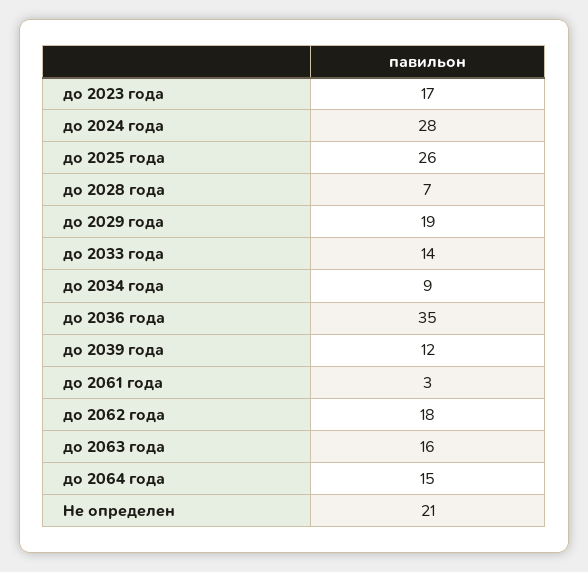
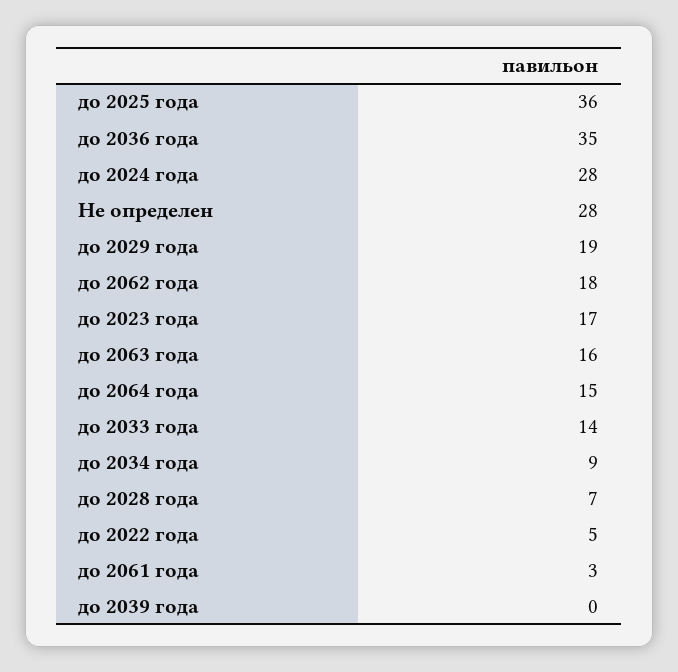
  {
    "до 2023 года": 17,
    "до 2024 года": 28,
-   "до 2025 года": 26,
+   "до 2025 года": 36,
    "до 2028 года": 7,
    "до 2029 года": 19,
    "до 2033 года": 14,
    "до 2034 года": 9,
    "до 2036 года": 35,
-   "до 2039 года": 12,
+   "до 2039 года": 0,
    "до 2061 года": 3,
    "до 2062 года": 18,
    "до 2063 года": 16,
    "до 2064 года": 15,
-   "Не определен": 21
+   "Не определен": 28,
+   "до 2022 года": 5
  }

